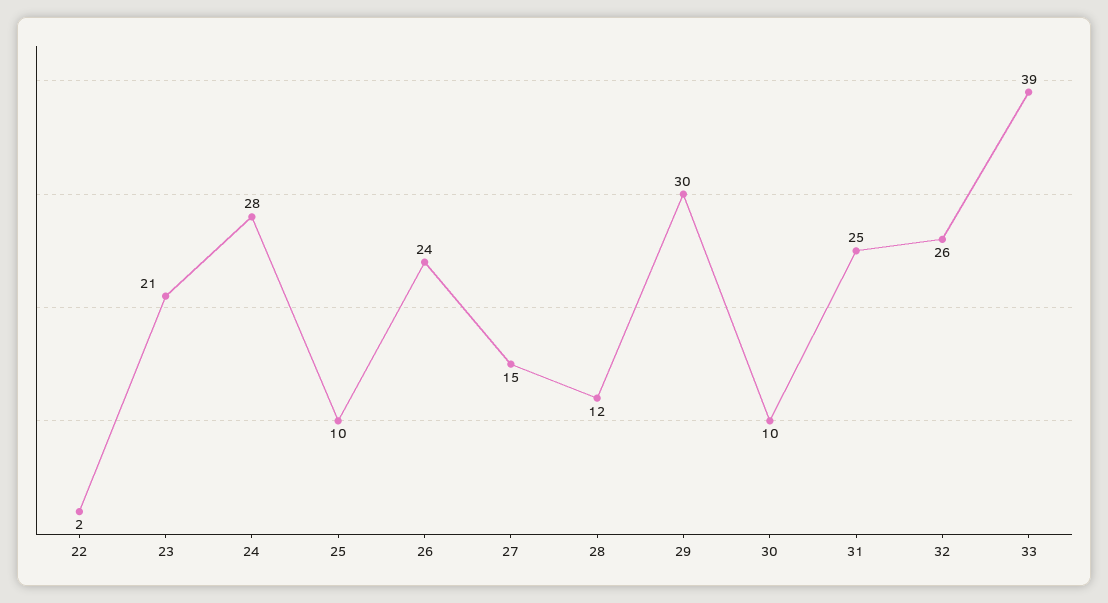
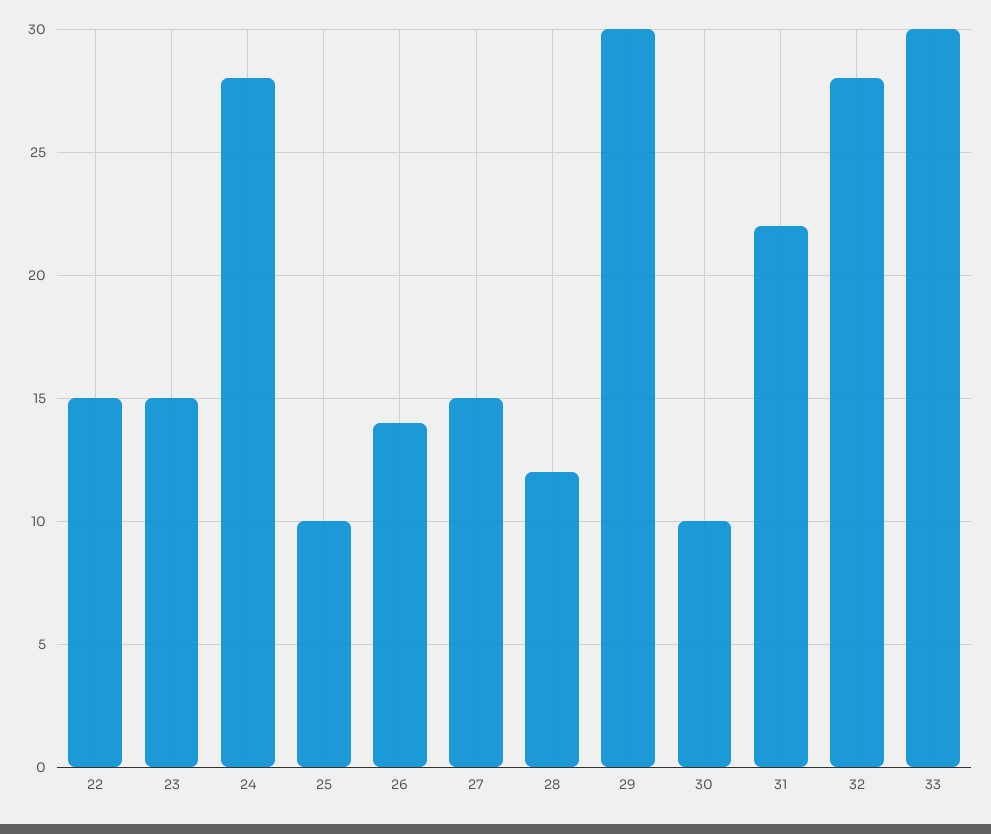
  {
-   "22": 2,
+   "22": 15,
-   "23": 21,
+   "23": 15,
    "24": 28,
    "25": 10,
-   "26": 24,
+   "26": 14,
    "27": 15,
    "28": 12,
    "29": 30,
    "30": 10,
-   "31": 25,
+   "31": 22,
-   "32": 26,
+   "32": 28,
-   "33": 39
+   "33": 30
  }

